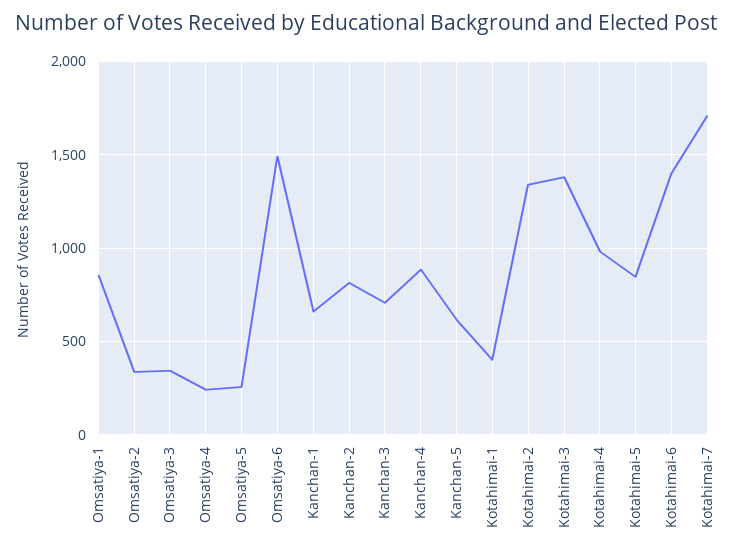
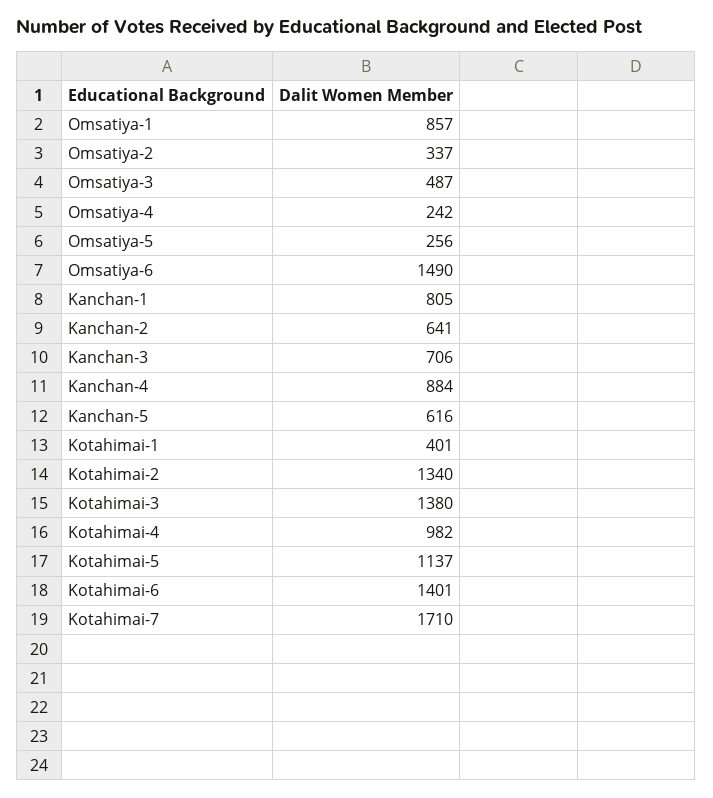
  {
    "Omsatiya-1": 857,
    "Omsatiya-2": 337,
-   "Omsatiya-3": 350,
+   "Omsatiya-3": 487,
    "Omsatiya-4": 242,
    "Omsatiya-5": 256,
    "Omsatiya-6": 1490,
-   "Kanchan-1": 650,
+   "Kanchan-1": 805,
-   "Kanchan-2": 800,
+   "Kanchan-2": 641,
    "Kanchan-3": 706,
    "Kanchan-4": 884,
    "Kanchan-5": 616,
    "Kotahimai-1": 401,
    "Kotahimai-2": 1340,
    "Kotahimai-3": 1380,
    "Kotahimai-4": 982,
-   "Kotahimai-5": 850,
+   "Kotahimai-5": 1137,
    "Kotahimai-6": 1401,
    "Kotahimai-7": 1710
  }

